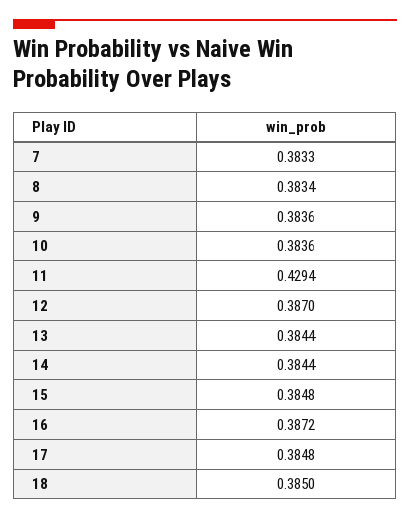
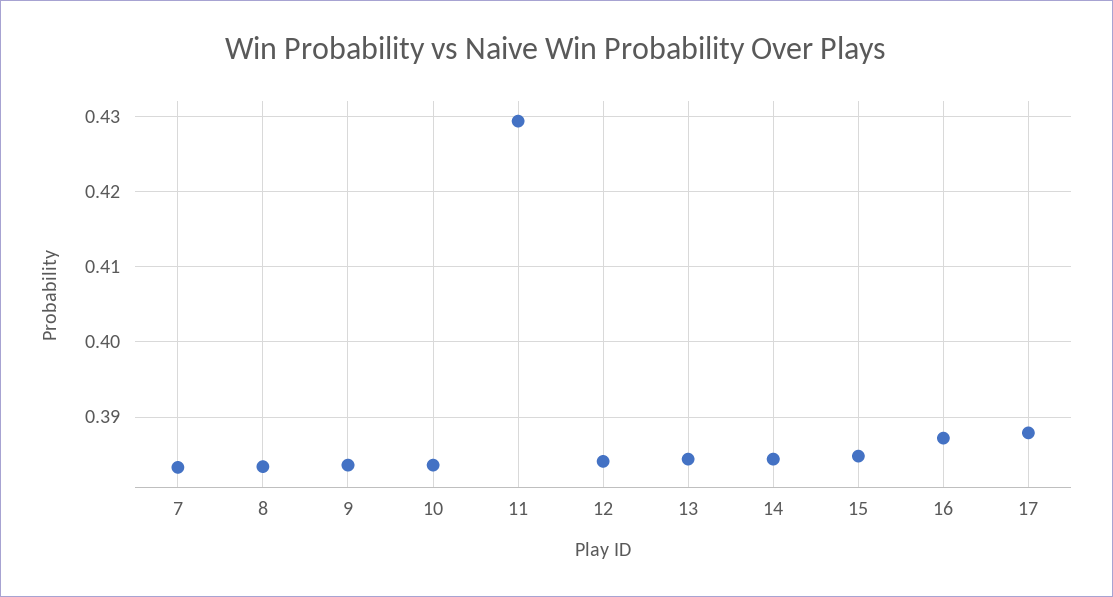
  {
    "7": 0.3833,
    "8": 0.3834,
    "9": 0.3836,
    "10": 0.3836,
    "11": 0.4294,
-   "12": 0.387,
+   "12": 0.384,
    "13": 0.3844,
    "14": 0.3844,
    "15": 0.3848,
    "16": 0.3872,
-   "17": 0.3848,
+   "17": 0.388
-   "18": 0.385
  }

